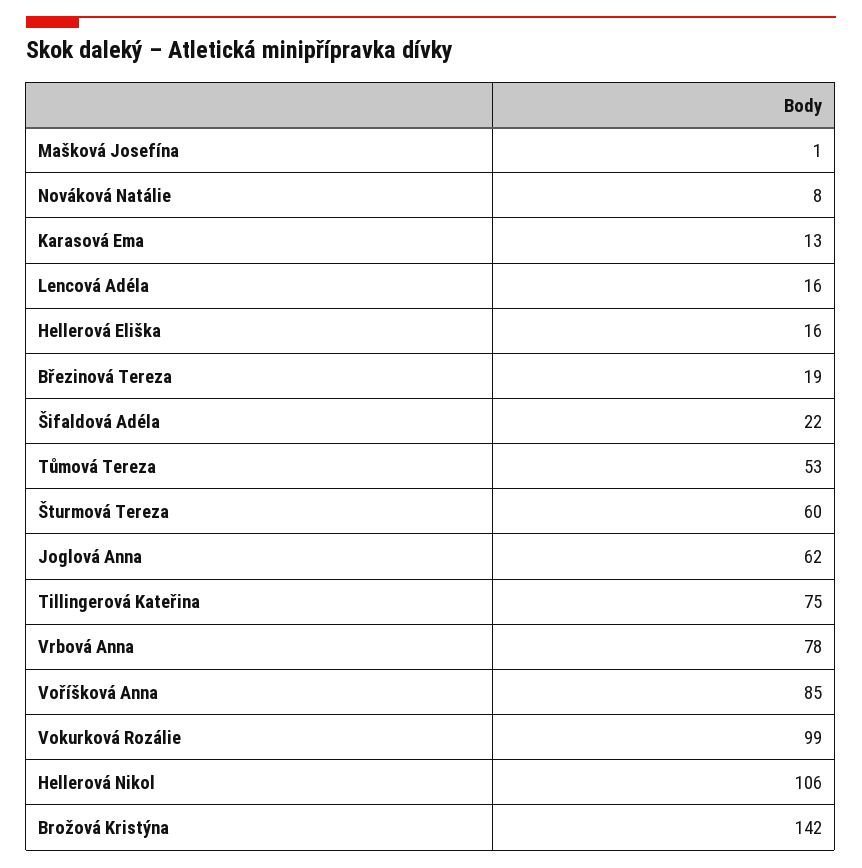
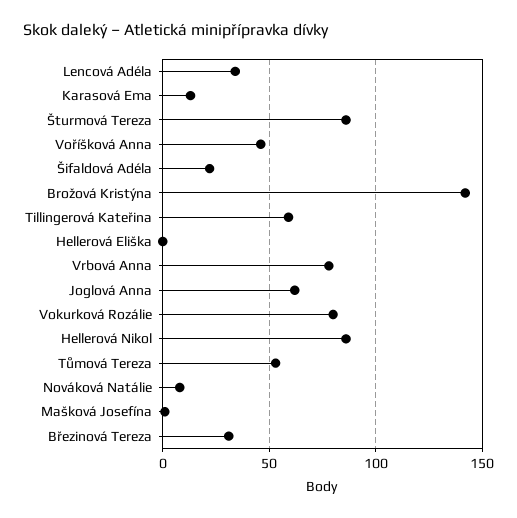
  {
    "Mašková Josefína": 1,
    "Nováková Natálie": 8,
    "Karasová Ema": 13,
-   "Lencová Adéla": 16,
+   "Lencová Adéla": 35,
-   "Hellerová Eliška": 16,
+   "Hellerová Eliška": 0,
-   "Březinová Tereza": 19,
+   "Březinová Tereza": 30,
    "Šifaldová Adéla": 22,
    "Tůmová Tereza": 53,
-   "Šturmová Tereza": 60,
+   "Šturmová Tereza": 85,
    "Joglová Anna": 62,
-   "Tillingerová Kateřina": 75,
+   "Tillingerová Kateřina": 60,
    "Vrbová Anna": 78,
-   "Voříšková Anna": 85,
+   "Voříšková Anna": 45,
-   "Vokurková Rozálie": 99,
+   "Vokurková Rozálie": 80,
-   "Hellerová Nikol": 106,
+   "Hellerová Nikol": 85,
    "Brožová Kristýna": 142
  }

